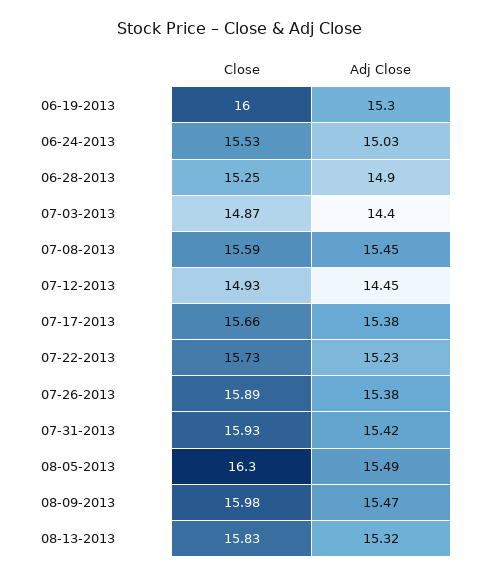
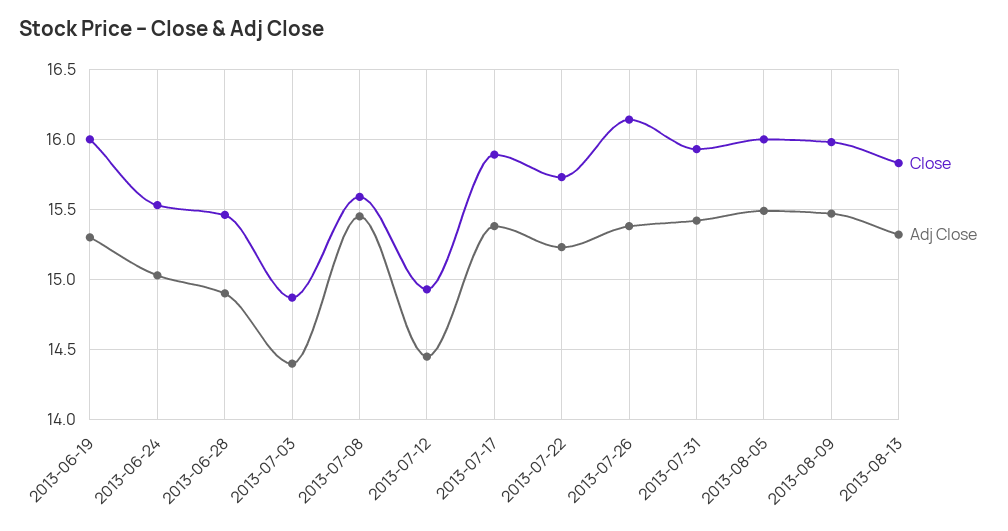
  {
    "Close": {
      "06-19-2013": 16,
      "06-24-2013": 15.53,
-     "06-28-2013": 15.25,
+     "06-28-2013": 15.45,
      "07-03-2013": 14.87,
      "07-08-2013": 15.59,
      "07-12-2013": 14.93,
-     "07-17-2013": 15.66,
+     "07-17-2013": 15.9,
      "07-22-2013": 15.73,
-     "07-26-2013": 15.89,
+     "07-26-2013": 16.15,
      "07-31-2013": 15.93,
-     "08-05-2013": 16.3,
+     "08-05-2013": 16,
      "08-09-2013": 15.98,
      "08-13-2013": 15.83
    },
    "Adj Close": {
      "06-19-2013": 15.3,
      "06-24-2013": 15.03,
      "06-28-2013": 14.9,
      "07-03-2013": 14.4,
      "07-08-2013": 15.45,
      "07-12-2013": 14.45,
      "07-17-2013": 15.38,
      "07-22-2013": 15.23,
      "07-26-2013": 15.38,
      "07-31-2013": 15.42,
      "08-05-2013": 15.49,
      "08-09-2013": 15.47,
      "08-13-2013": 15.32
    }
  }

